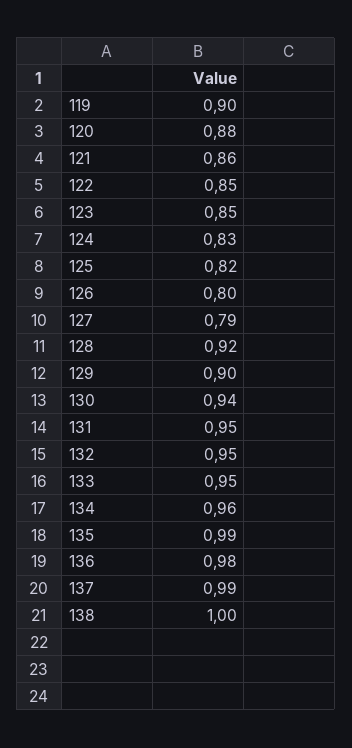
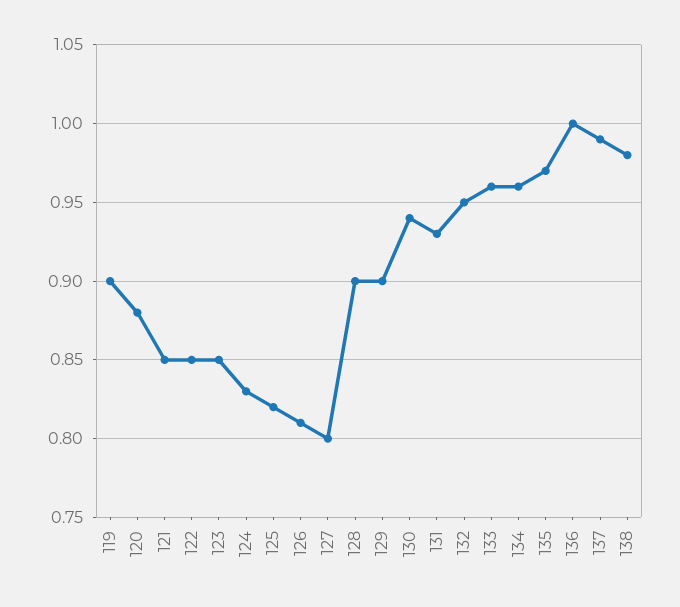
  {
    "119": 0.9,
    "120": 0.88,
-   "121": 0.86,
+   "121": 0.85,
    "122": 0.85,
    "123": 0.85,
    "124": 0.83,
    "125": 0.82,
-   "126": 0.8,
+   "126": 0.81,
-   "127": 0.79,
+   "127": 0.8,
-   "128": 0.92,
+   "128": 0.9,
    "129": 0.9,
    "130": 0.94,
-   "131": 0.95,
+   "131": 0.93,
    "132": 0.95,
-   "133": 0.95,
+   "133": 0.96,
    "134": 0.96,
-   "135": 0.99,
+   "135": 0.97,
-   "136": 0.98,
+   "136": 1,
    "137": 0.99,
-   "138": 1
+   "138": 0.98
  }

